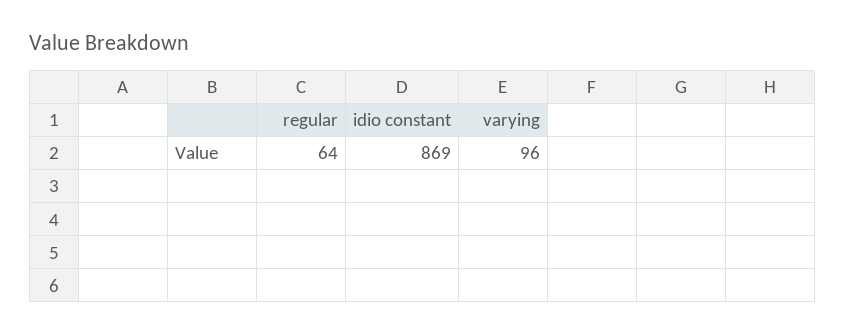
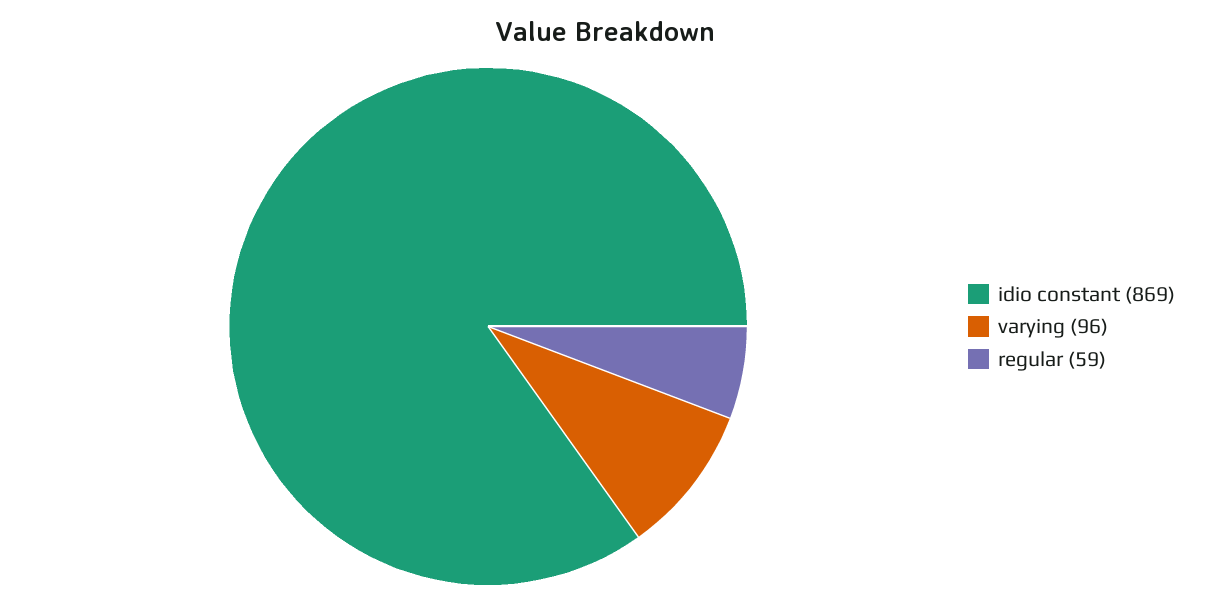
  {
-   "regular": 64,
+   "regular": 59,
    "idio constant": 869,
    "varying": 96
  }

